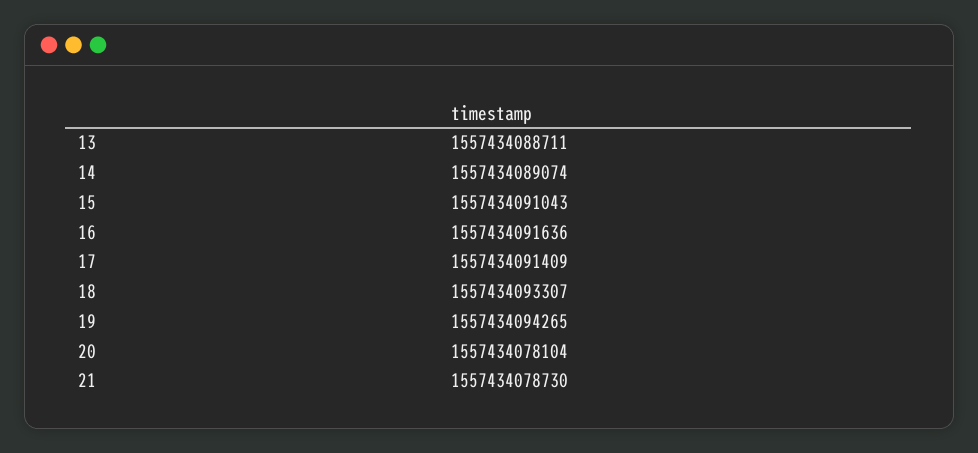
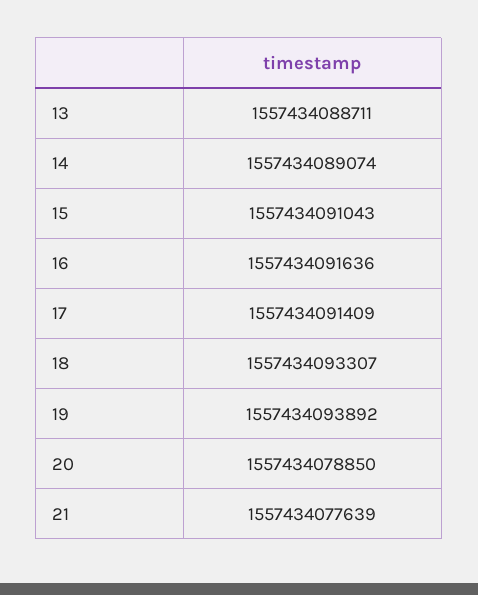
  {
    "13": 1557434088711,
    "14": 1557434089074,
    "15": 1557434091043,
    "16": 1557434091636,
    "17": 1557434091409,
    "18": 1557434093307,
-   "19": 1557434094265,
+   "19": 1557434093892,
-   "20": 1557434078104,
+   "20": 1557434078850,
-   "21": 1557434078730
+   "21": 1557434077639
  }

